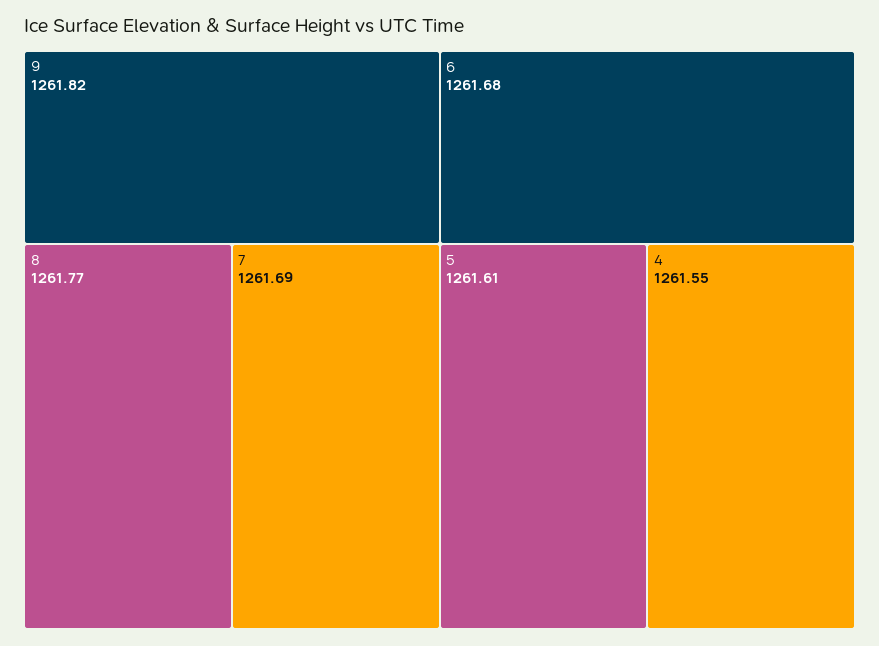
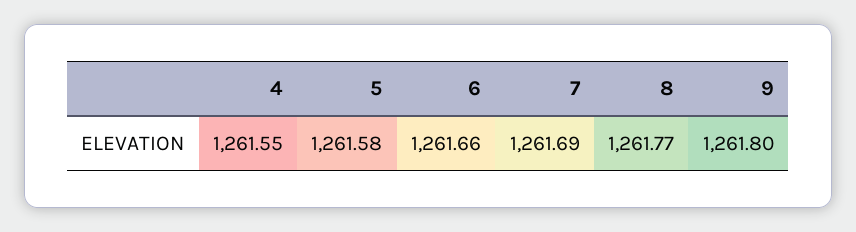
  {
-   "9": 1261.82,
+   "9": 1261.8,
    "8": 1261.77,
    "7": 1261.69,
-   "6": 1261.68,
+   "6": 1261.66,
-   "5": 1261.61,
+   "5": 1261.58,
    "4": 1261.55
  }

